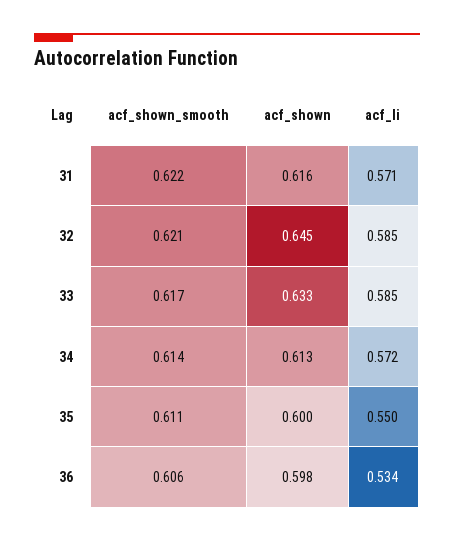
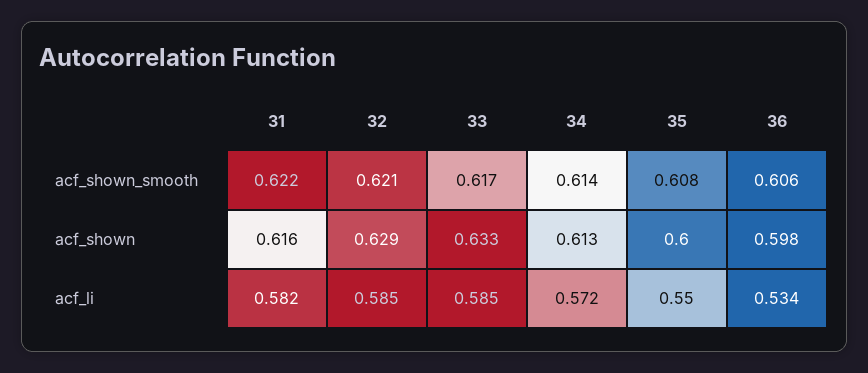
  {
    "acf_shown_smooth": {
      "31": 0.622,
      "32": 0.621,
      "33": 0.617,
      "34": 0.614,
-     "35": 0.611,
+     "35": 0.608,
      "36": 0.606
    },
    "acf_shown": {
      "31": 0.616,
-     "32": 0.645,
+     "32": 0.629,
      "33": 0.633,
      "34": 0.613,
      "35": 0.6,
      "36": 0.598
    },
    "acf_li": {
-     "31": 0.571,
+     "31": 0.582,
      "32": 0.585,
      "33": 0.585,
      "34": 0.572,
      "35": 0.55,
      "36": 0.534
    }
  }

